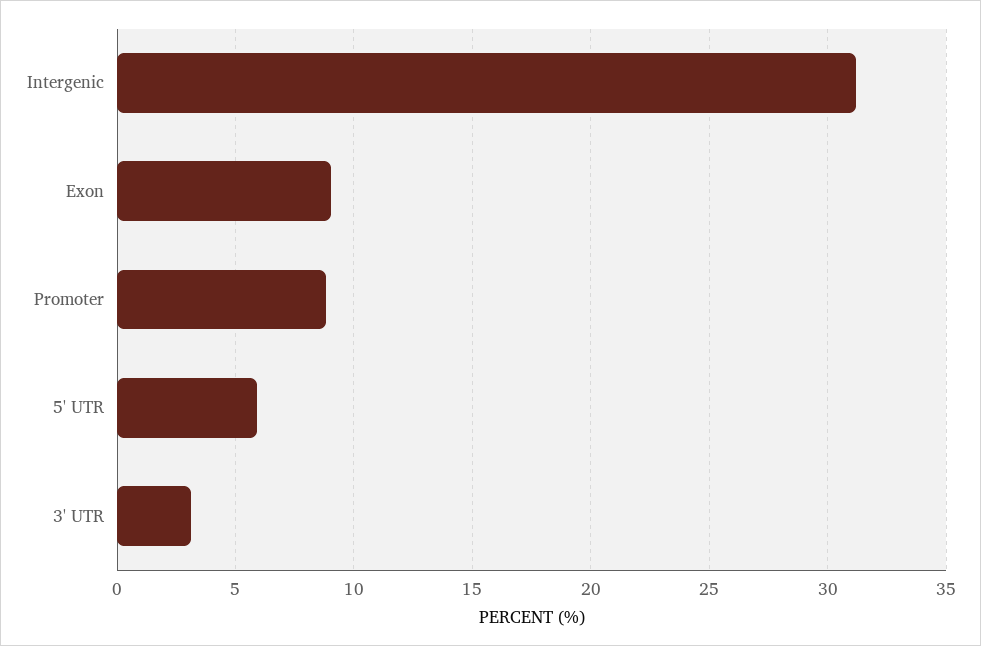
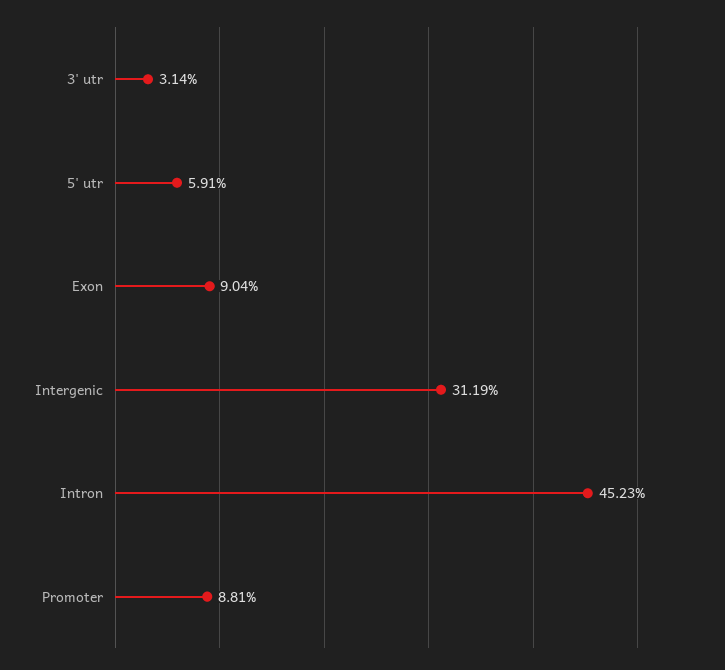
  {
    "Intergenic": 31.19,
    "Exon": 9.04,
    "Promoter": 8.81,
    "5' UTR": 5.91,
-   "3' UTR": 3.14
+   "3' UTR": 3.14,
+   "Intron": 45.23
  }

